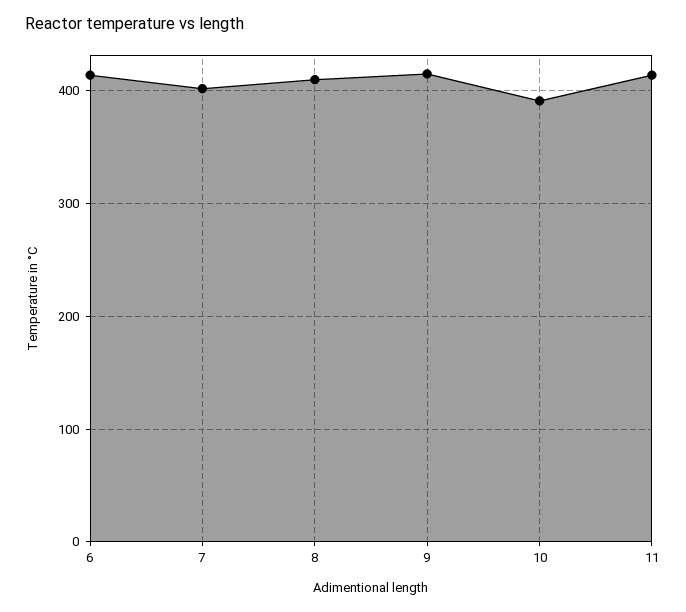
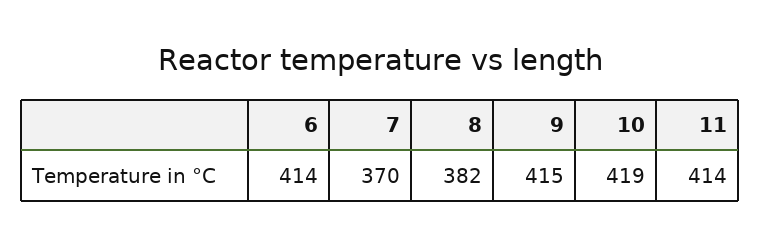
  {
    "6": 414,
-   "7": 400,
+   "7": 370,
-   "8": 410,
+   "8": 382,
    "9": 415,
-   "10": 390,
+   "10": 419,
    "11": 414
  }

